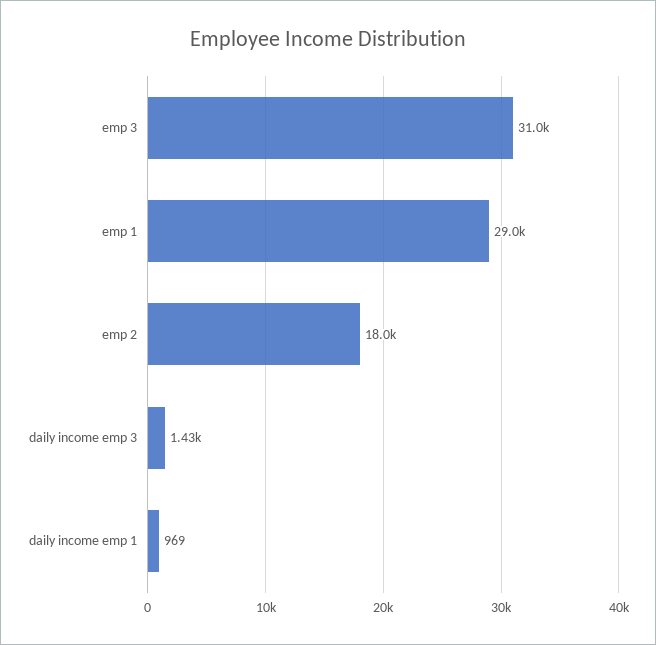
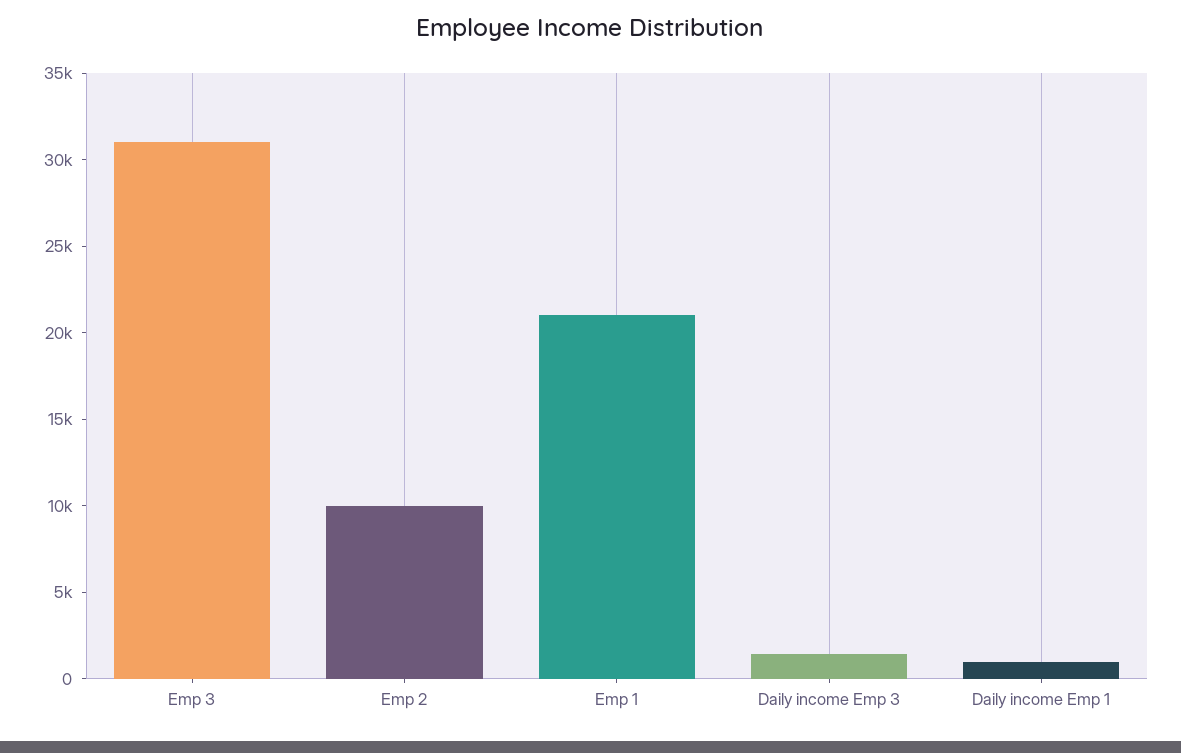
  {
    "emp 3": 31000,
-   "emp 1": 29000,
+   "emp 1": 21000,
-   "emp 2": 18000,
+   "emp 2": 10000,
    "daily income emp 3": 1430,
    "daily income emp 1": 969
  }

